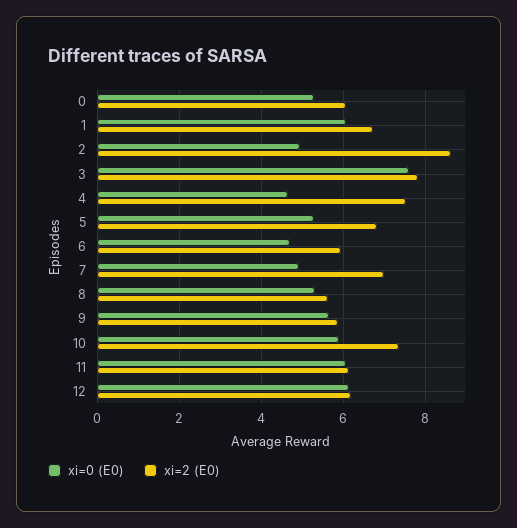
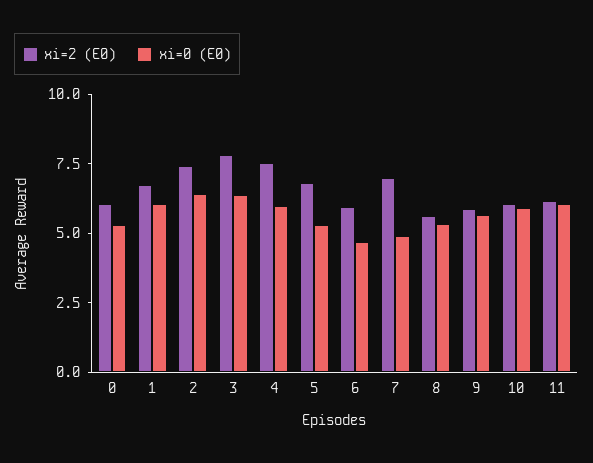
  {
    "xi=0 (E0)": {
      "0": 5.2,
      "1": 6,
-     "2": 5,
+     "2": 6.5,
-     "3": 7.6,
+     "3": 6.5,
-     "4": 4.6,
+     "4": 6,
      "5": 5.2,
      "6": 4.8,
      "7": 5,
      "8": 5.4,
      "9": 5.6,
      "10": 6,
-     "11": 6,
+     "11": 6
-     "12": 6.2
    },
    "xi=2 (E0)": {
      "0": 6,
      "1": 6.8,
-     "2": 8.6,
+     "2": 7.5,
      "3": 7.8,
      "4": 7.6,
      "5": 6.8,
      "6": 6,
      "7": 7,
      "8": 5.6,
      "9": 5.8,
-     "10": 7.4,
+     "10": 6,
-     "11": 6.2,
+     "11": 6.2
-     "12": 6.2
    }
  }

